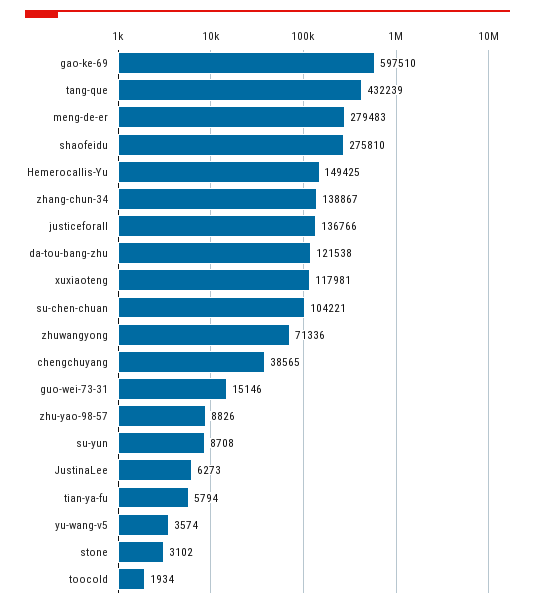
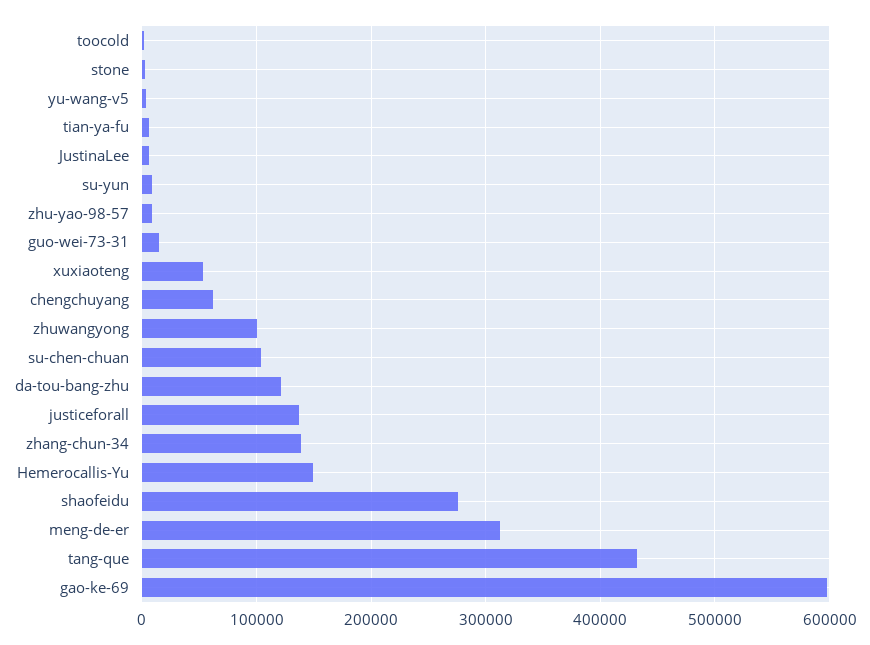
  {
    "gao-ke-69": 597510,
    "tang-que": 432239,
-   "meng-de-er": 279483,
+   "meng-de-er": 310000,
    "shaofeidu": 275810,
    "Hemerocallis-Yu": 149425,
    "zhang-chun-34": 138867,
    "justiceforall": 136766,
    "da-tou-bang-zhu": 121538,
-   "xuxiaoteng": 117981,
+   "xuxiaoteng": 50000,
    "su-chen-chuan": 104221,
-   "zhuwangyong": 71336,
+   "zhuwangyong": 100000,
-   "chengchuyang": 38565,
+   "chengchuyang": 60000,
    "guo-wei-73-31": 15146,
    "zhu-yao-98-57": 8826,
    "su-yun": 8708,
    "JustinaLee": 6273,
    "tian-ya-fu": 5794,
    "yu-wang-v5": 3574,
    "stone": 3102,
    "toocold": 1934
  }

